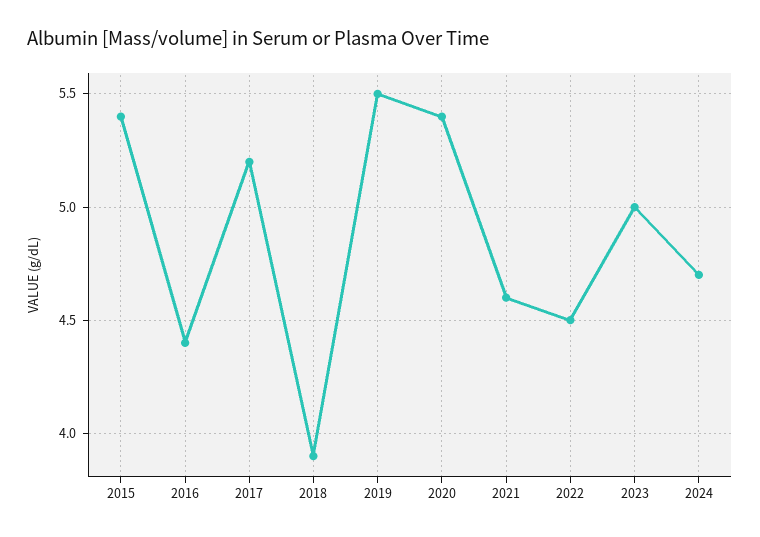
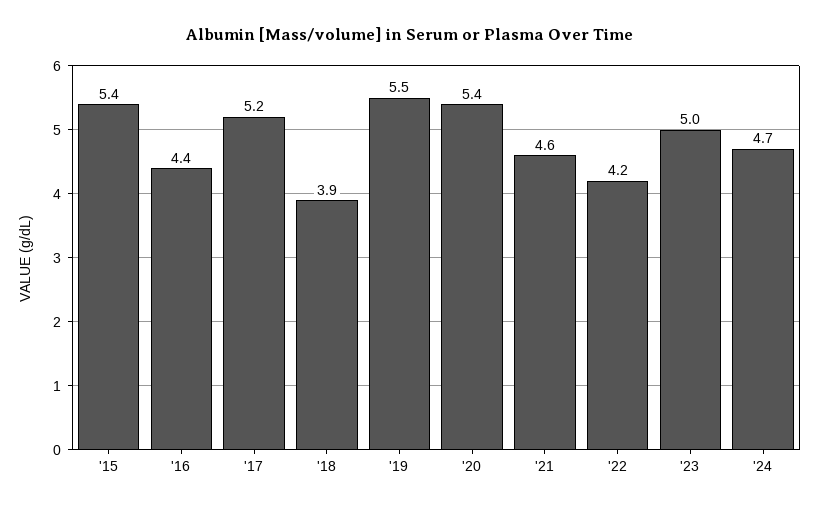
  {
    "2015": 5.4,
    "2016": 4.4,
    "2017": 5.2,
    "2018": 3.9,
    "2019": 5.5,
    "2020": 5.4,
    "2021": 4.6,
-   "2022": 4.5,
+   "2022": 4.2,
    "2023": 5,
    "2024": 4.7
  }

